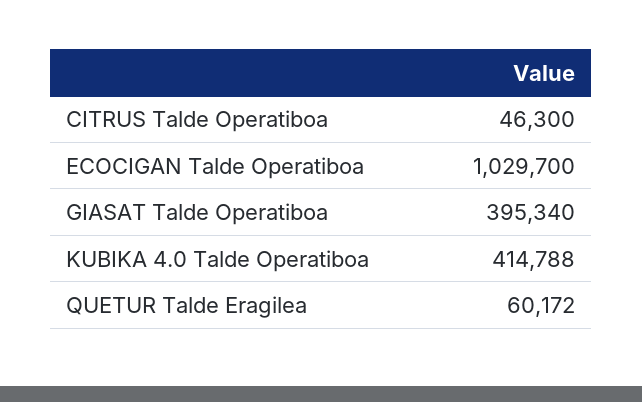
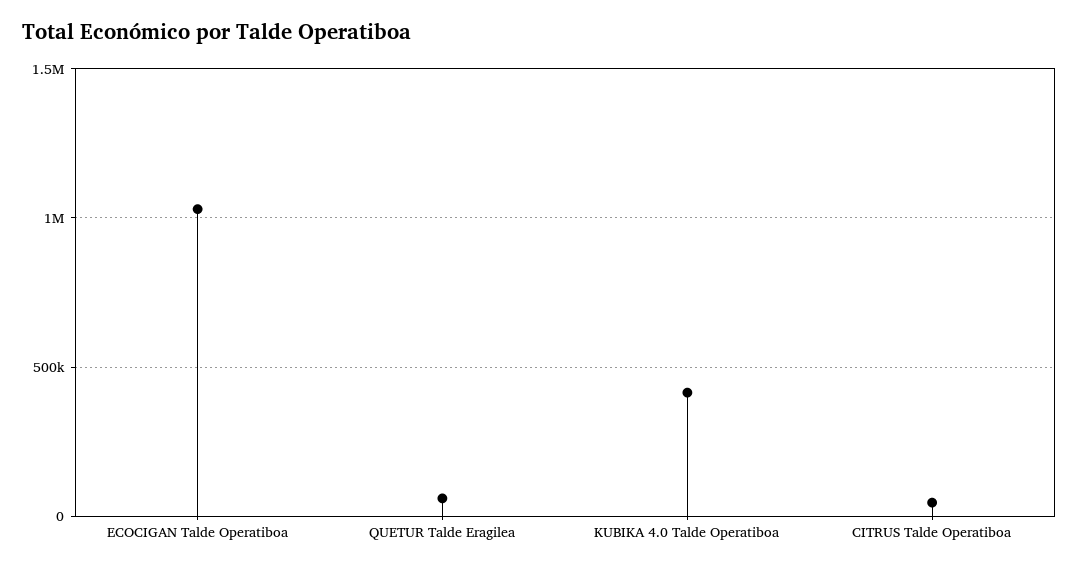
  {
    "CITRUS Talde Operatiboa": 46300,
    "ECOCIGAN Talde Operatiboa": 1029700,
-   "GIASAT Talde Operatiboa": 395340,
    "KUBIKA 4.0 Talde Operatiboa": 414788,
    "QUETUR Talde Eragilea": 60172
  }

